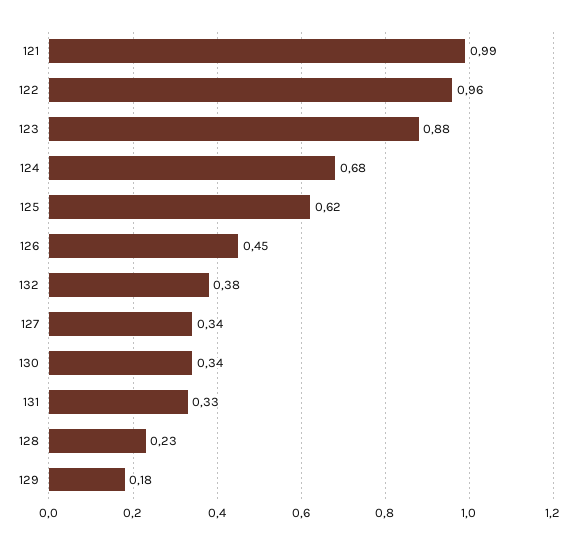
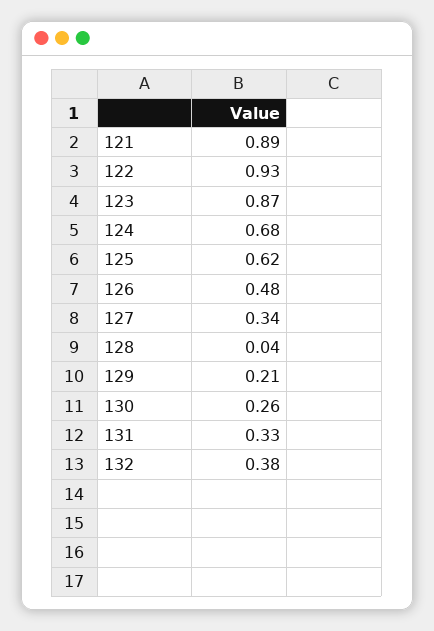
  {
-   "121": 0.99,
+   "121": 0.89,
-   "122": 0.96,
+   "122": 0.93,
-   "123": 0.88,
+   "123": 0.87,
    "124": 0.68,
    "125": 0.62,
-   "126": 0.45,
+   "126": 0.48,
    "132": 0.38,
    "127": 0.34,
-   "130": 0.34,
+   "130": 0.26,
    "131": 0.33,
-   "128": 0.23,
+   "128": 0.04,
-   "129": 0.18
+   "129": 0.21
  }

